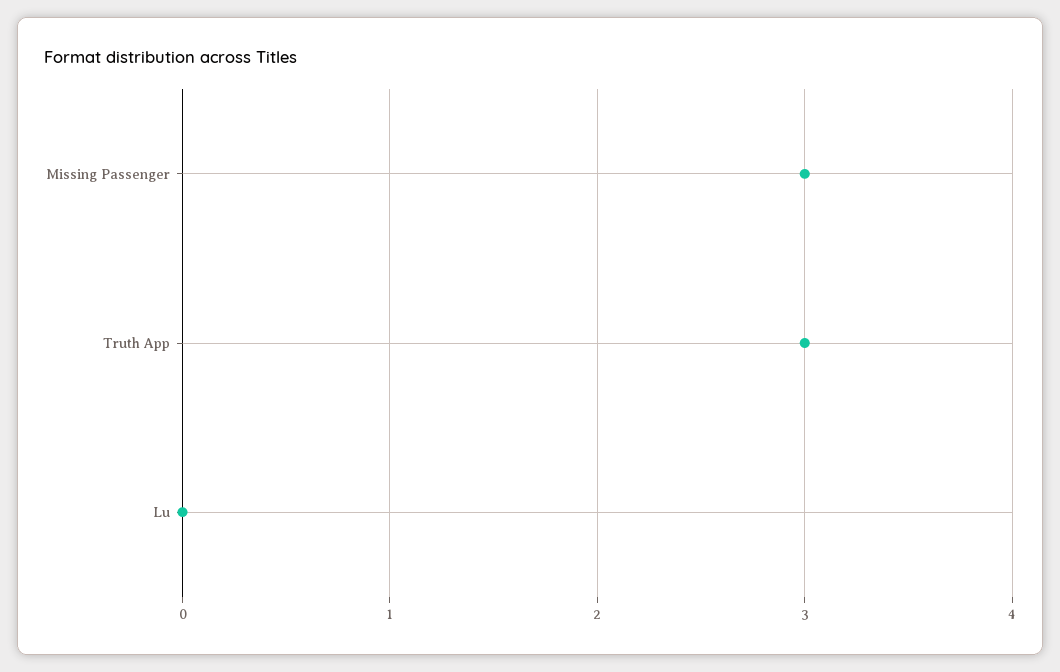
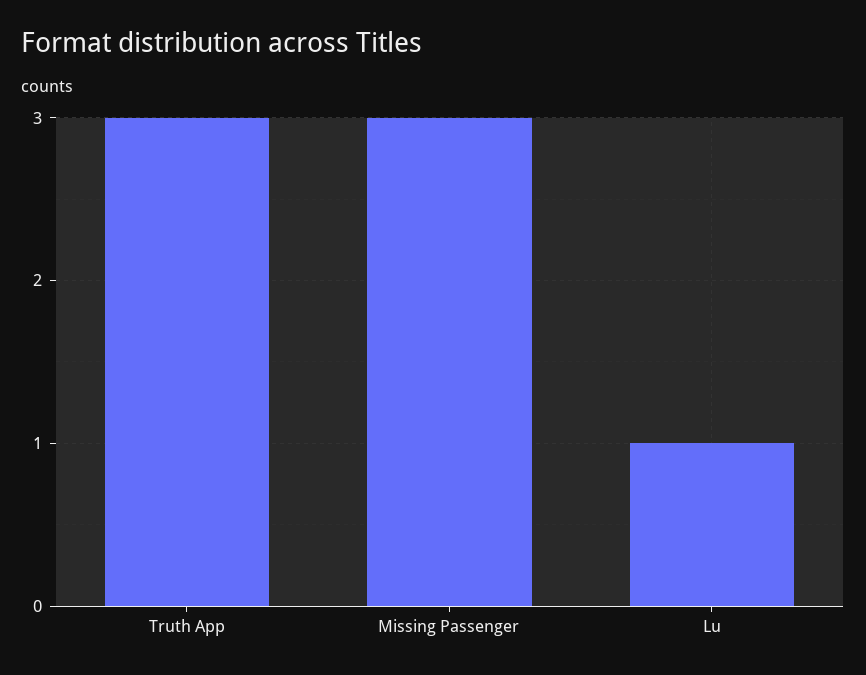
  {
    "Missing Passenger": 3,
    "Truth App": 3,
-   "Lu": 0
+   "Lu": 1
  }

